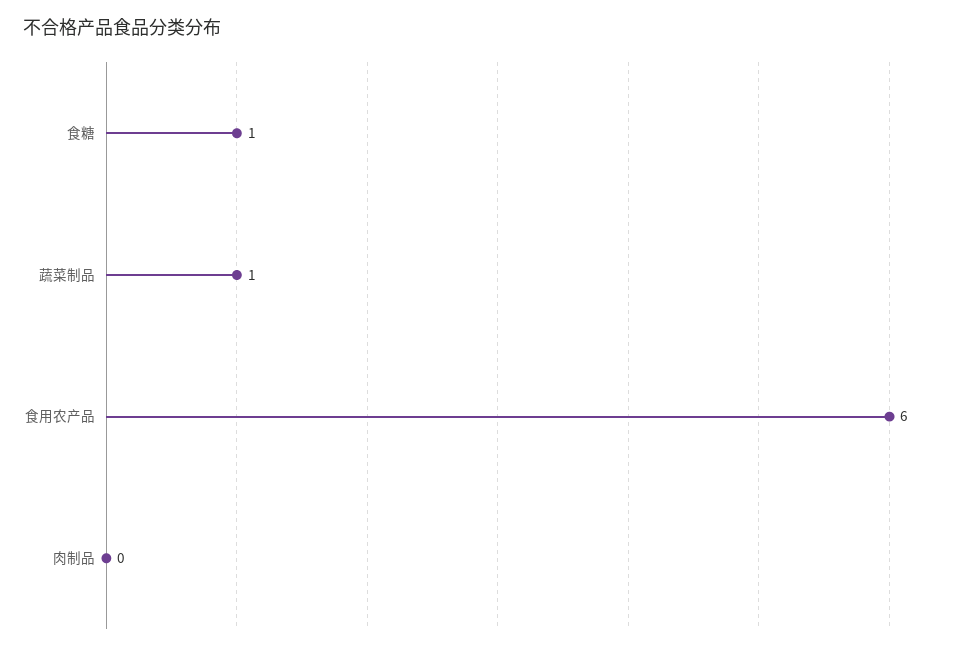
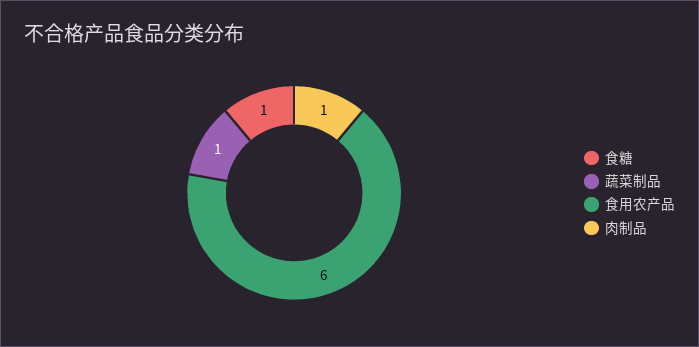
  {
    "食糖": 1,
    "蔬菜制品": 1,
    "食用农产品": 6,
-   "肉制品": 0
+   "肉制品": 1
  }

